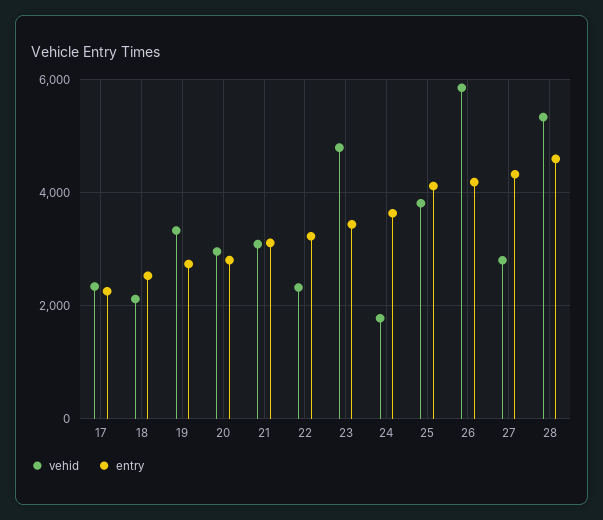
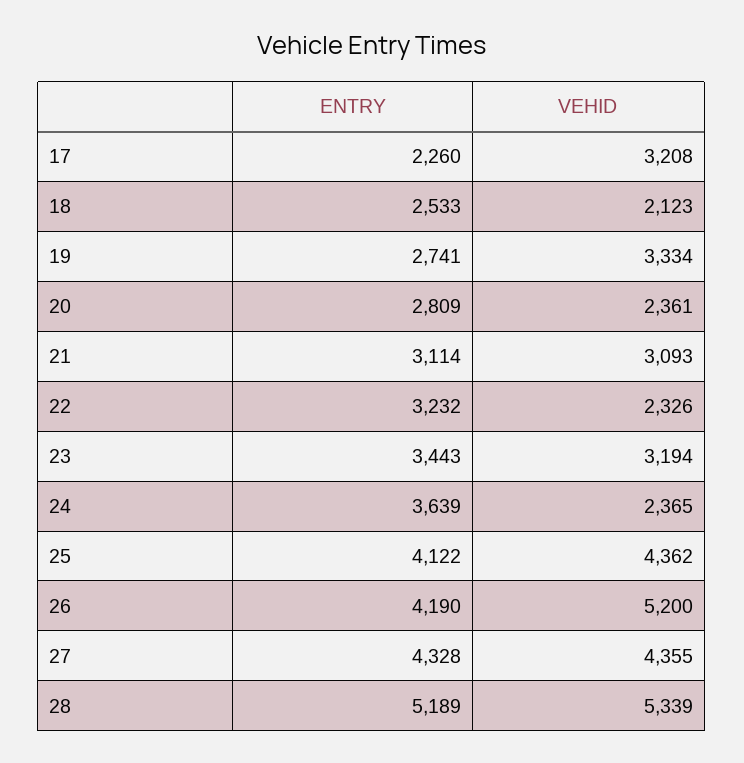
  {
    "vehid": {
-     "17": 2400,
+     "17": 3208,
      "18": 2123,
      "19": 3334,
-     "20": 3000,
+     "20": 2361,
      "21": 3093,
      "22": 2326,
-     "23": 4800,
+     "23": 3194,
-     "24": 1800,
+     "24": 2365,
-     "25": 3800,
+     "25": 4362,
-     "26": 5800,
+     "26": 5200,
-     "27": 2800,
+     "27": 4355,
      "28": 5339
    },
    "entry": {
      "17": 2260,
      "18": 2533,
      "19": 2741,
      "20": 2809,
      "21": 3114,
      "22": 3232,
      "23": 3443,
      "24": 3639,
      "25": 4122,
      "26": 4190,
      "27": 4328,
-     "28": 4600
+     "28": 5189
    }
  }

